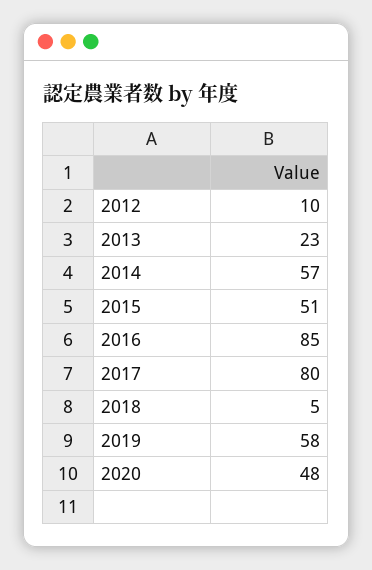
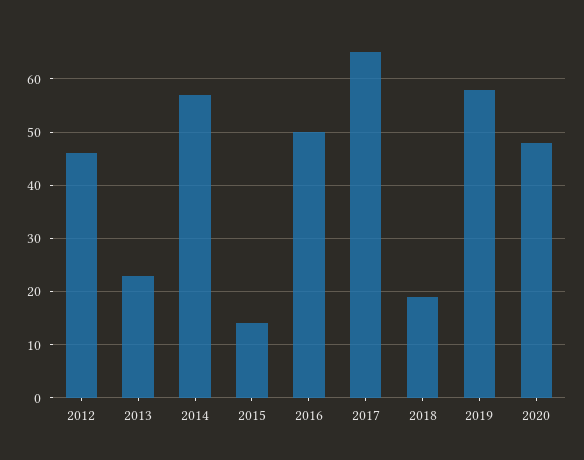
  {
-   "2012": 10,
+   "2012": 45,
    "2013": 23,
    "2014": 57,
-   "2015": 51,
+   "2015": 15,
-   "2016": 85,
+   "2016": 50,
-   "2017": 80,
+   "2017": 65,
-   "2018": 5,
+   "2018": 20,
    "2019": 58,
    "2020": 48
  }

